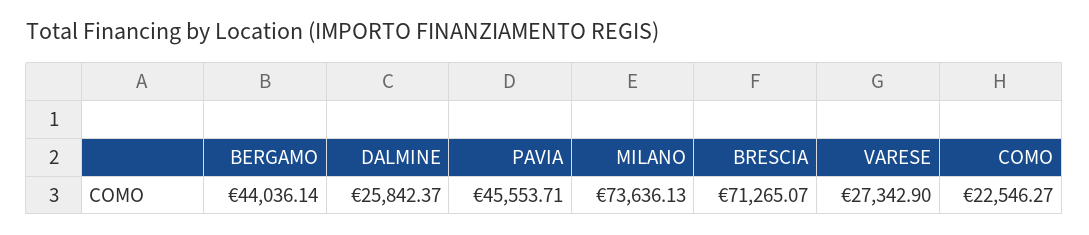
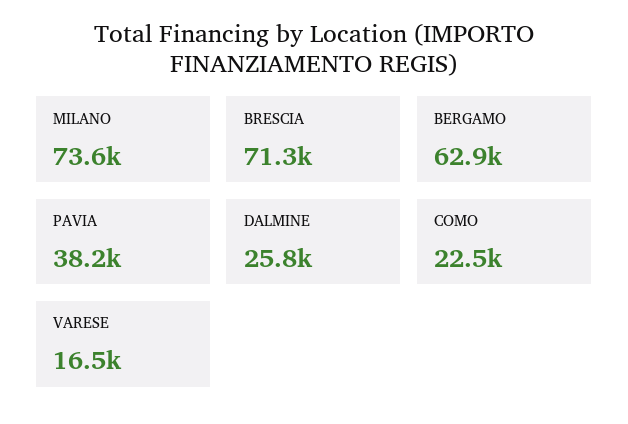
  {
-   "BERGAMO": 44036.14,
+   "BERGAMO": 62900,
    "DALMINE": 25842.37,
-   "PAVIA": 45553.71,
+   "PAVIA": 38200,
    "MILANO": 73636.13,
    "BRESCIA": 71265.07,
-   "VARESE": 27342.9,
+   "VARESE": 16500,
    "COMO": 22546.27
  }

